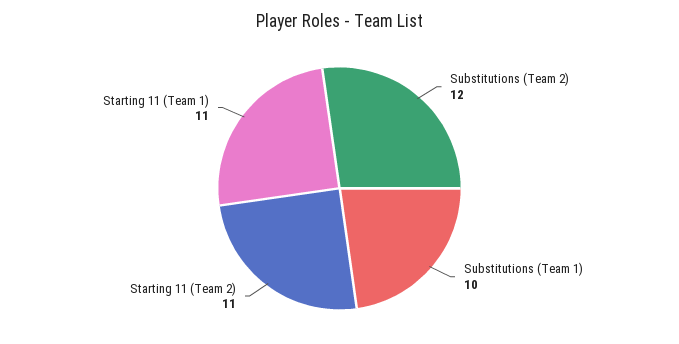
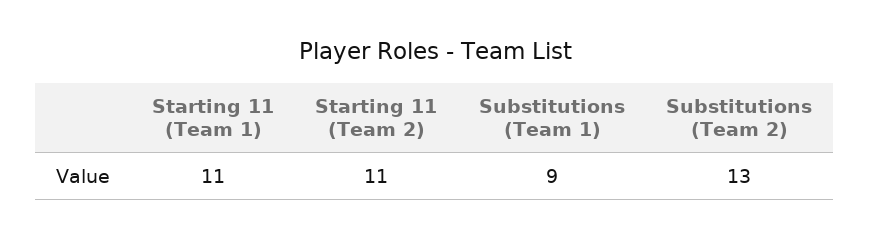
  {
-   "Substitutions (Team 2)": 12,
+   "Substitutions (Team 2)": 13,
-   "Substitutions (Team 1)": 10,
+   "Substitutions (Team 1)": 9,
    "Starting 11 (Team 2)": 11,
    "Starting 11 (Team 1)": 11
  }

